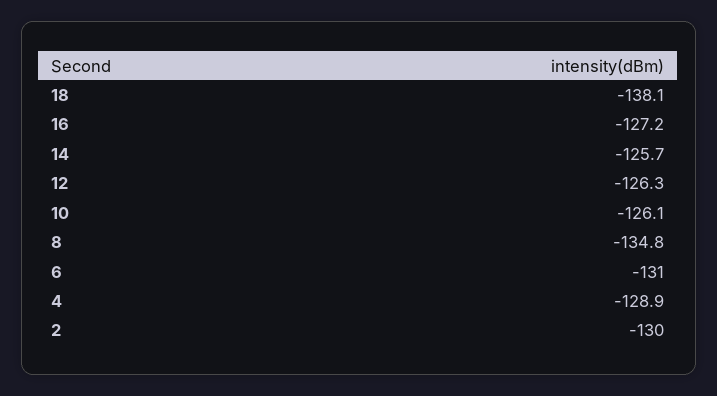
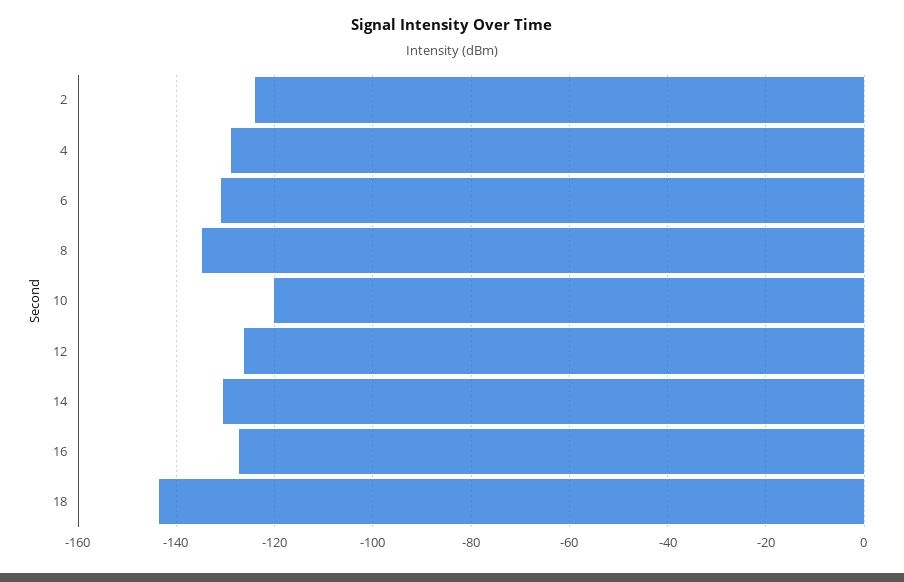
  {
-   "18": -138.1,
+   "18": -144,
    "16": -127.2,
-   "14": -125.7,
+   "14": -130,
    "12": -126.3,
-   "10": -126.1,
+   "10": -120,
    "8": -134.8,
    "6": -131,
    "4": -128.9,
-   "2": -130
+   "2": -124
  }

